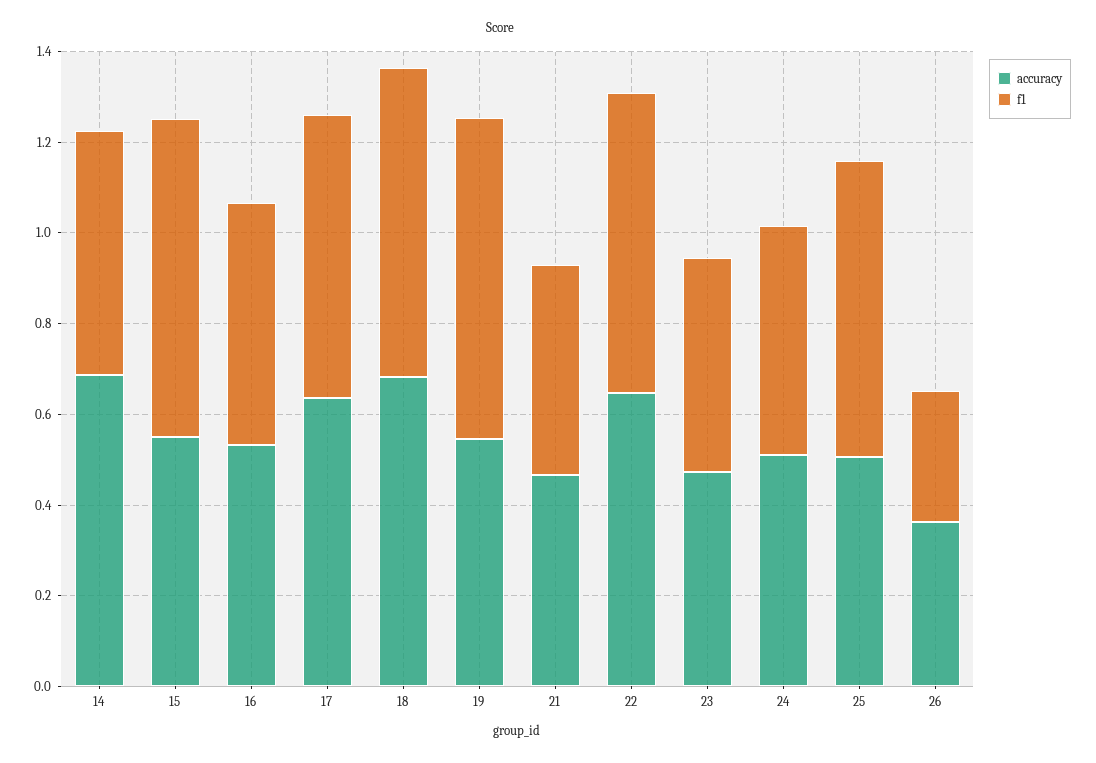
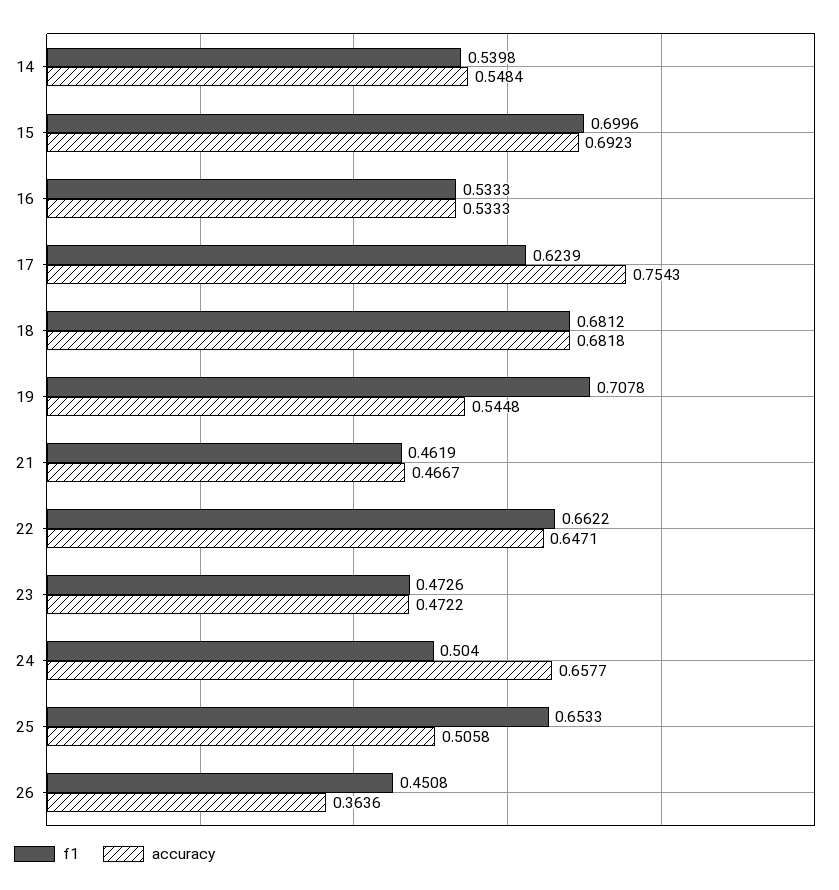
  {
    "accuracy": {
-     "14": 0.7,
+     "14": 0.5484,
-     "15": 0.55,
+     "15": 0.6923,
      "16": 0.5333,
-     "17": 0.65,
+     "17": 0.7543,
      "18": 0.6818,
      "19": 0.5448,
      "21": 0.4667,
      "22": 0.6471,
      "23": 0.4722,
-     "24": 0.5,
+     "24": 0.6577,
      "25": 0.5058,
      "26": 0.3636
    },
    "f1": {
      "14": 0.5398,
      "15": 0.6996,
      "16": 0.5333,
      "17": 0.6239,
      "18": 0.6812,
      "19": 0.7078,
      "21": 0.4619,
      "22": 0.6622,
      "23": 0.4726,
      "24": 0.504,
      "25": 0.6533,
-     "26": 0.3
+     "26": 0.4508
    }
  }

